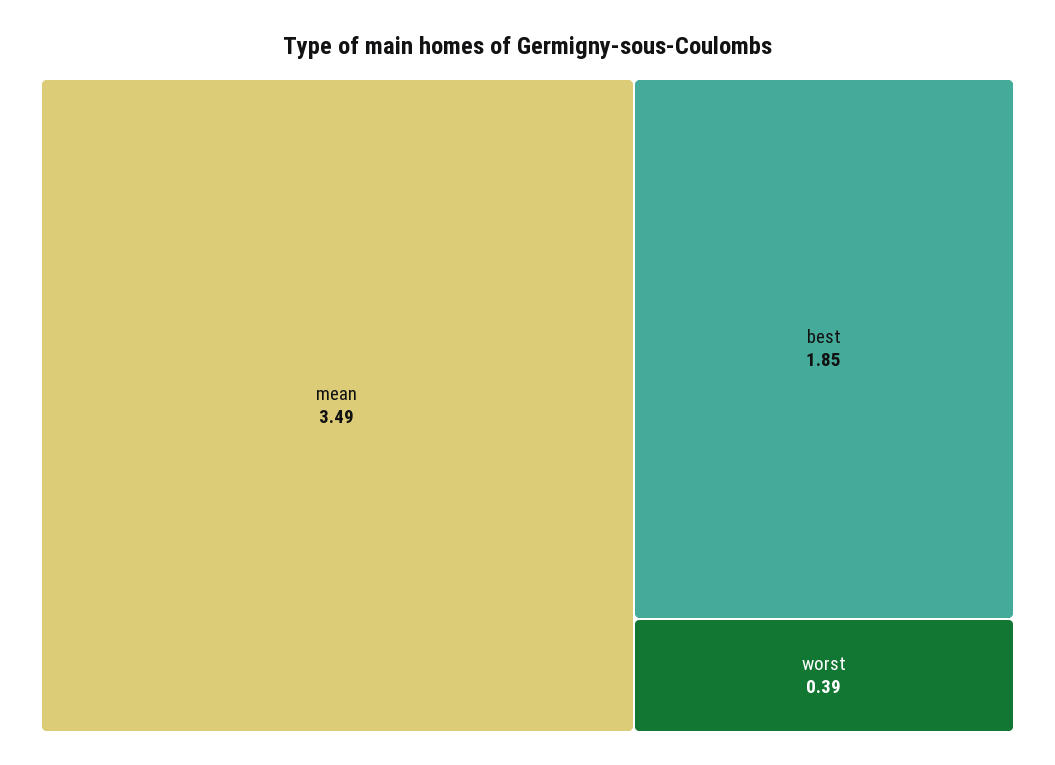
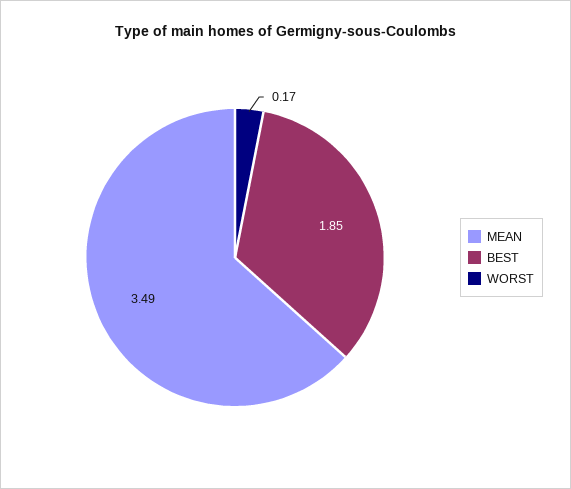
  {
    "mean": 3.49,
    "best": 1.85,
-   "worst": 0.39
+   "worst": 0.17
  }

